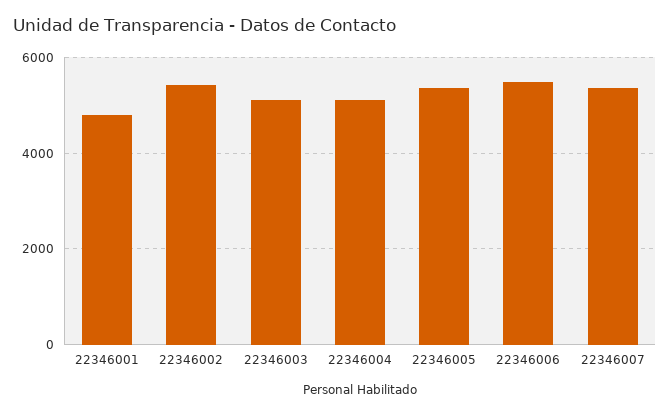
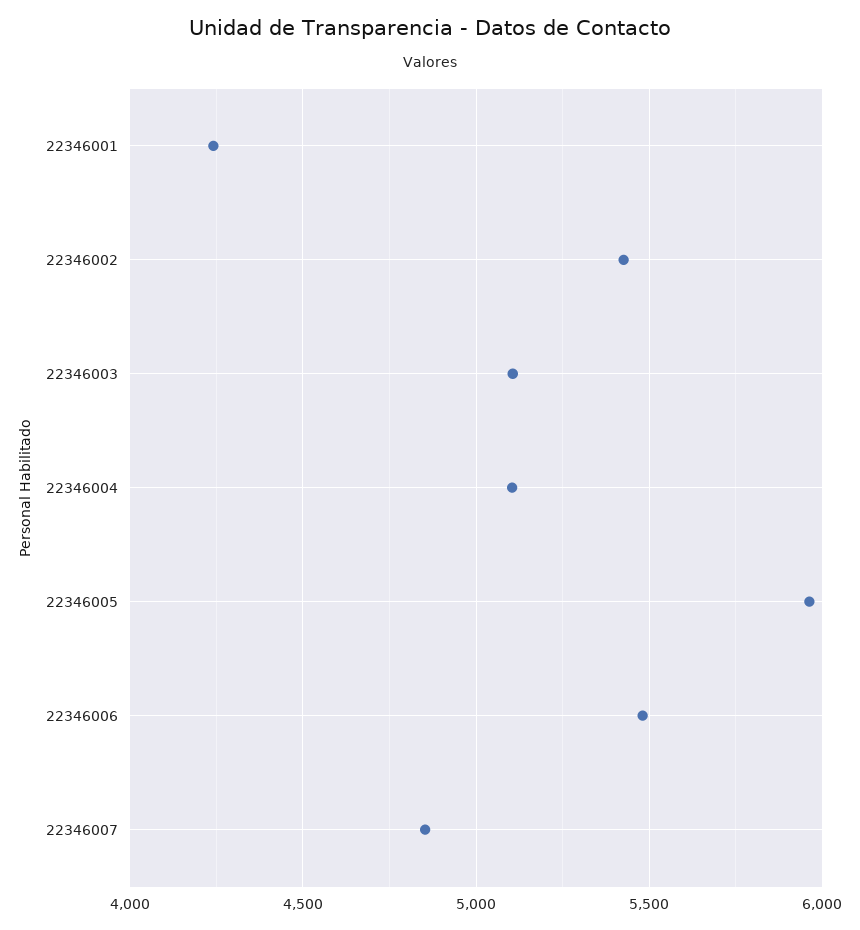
  {
-   "22346001": 4800,
+   "22346001": 4250,
    "22346002": 5450,
    "22346003": 5100,
    "22346004": 5100,
-   "22346005": 5400,
+   "22346005": 5950,
    "22346006": 5500,
-   "22346007": 5400
+   "22346007": 4850
  }

